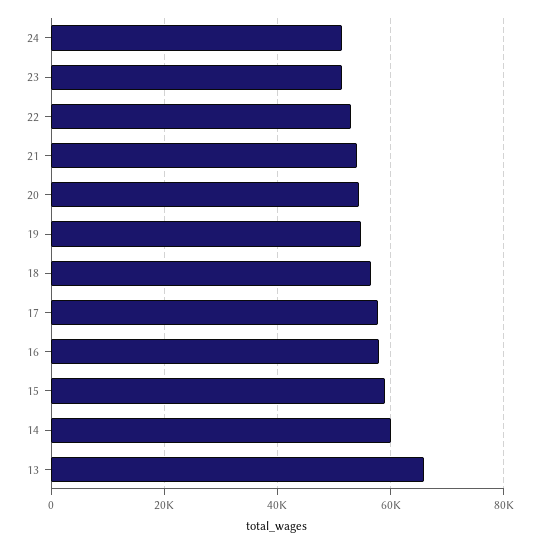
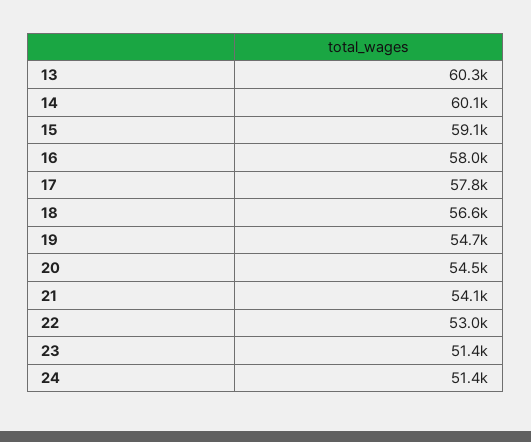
  {
    "24": 51400,
    "23": 51400,
    "22": 53000,
    "21": 54100,
    "20": 54500,
    "19": 54700,
    "18": 56600,
    "17": 57800,
    "16": 58000,
    "15": 59100,
    "14": 60100,
-   "13": 66000
+   "13": 60300
  }

